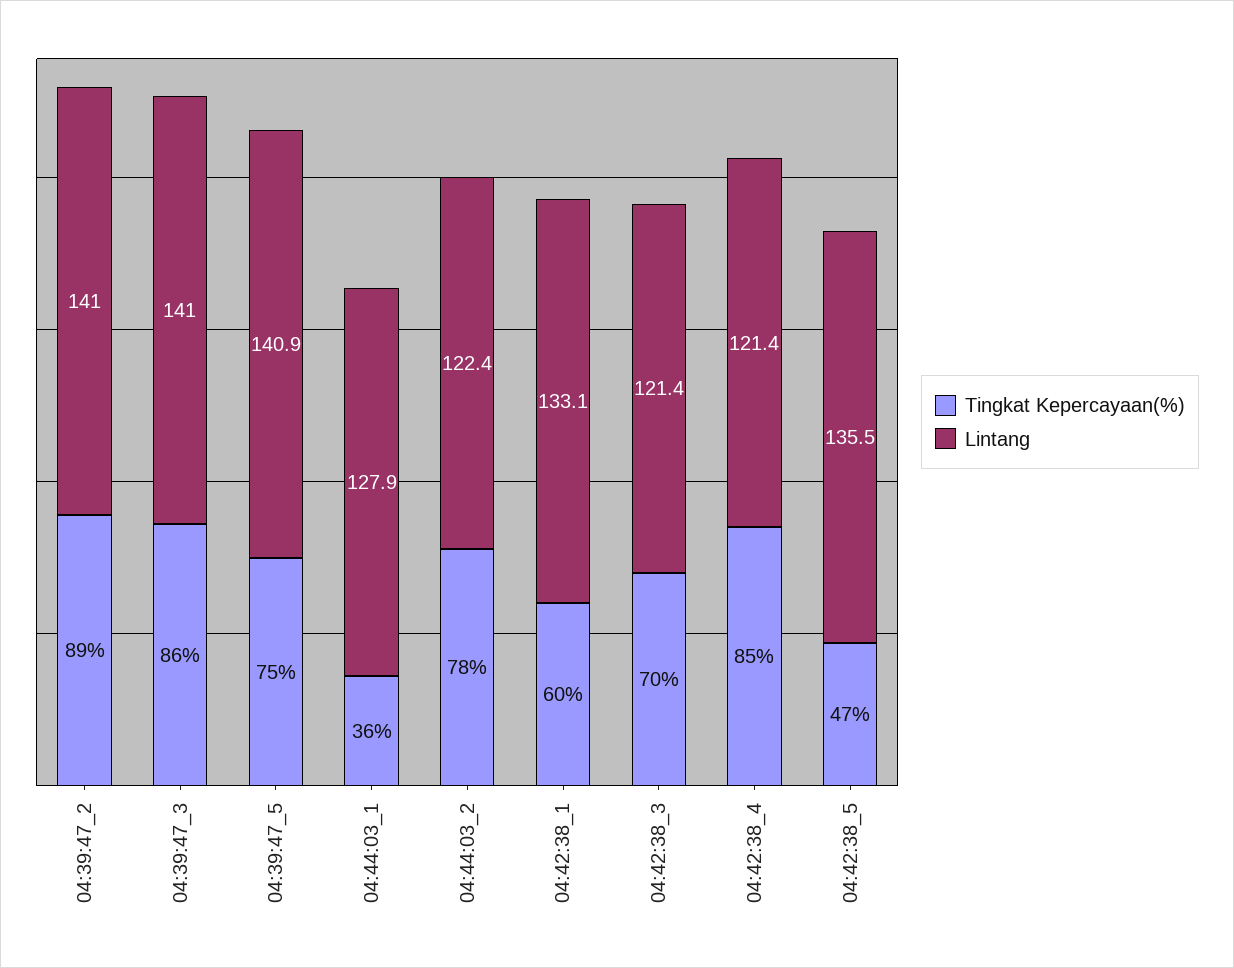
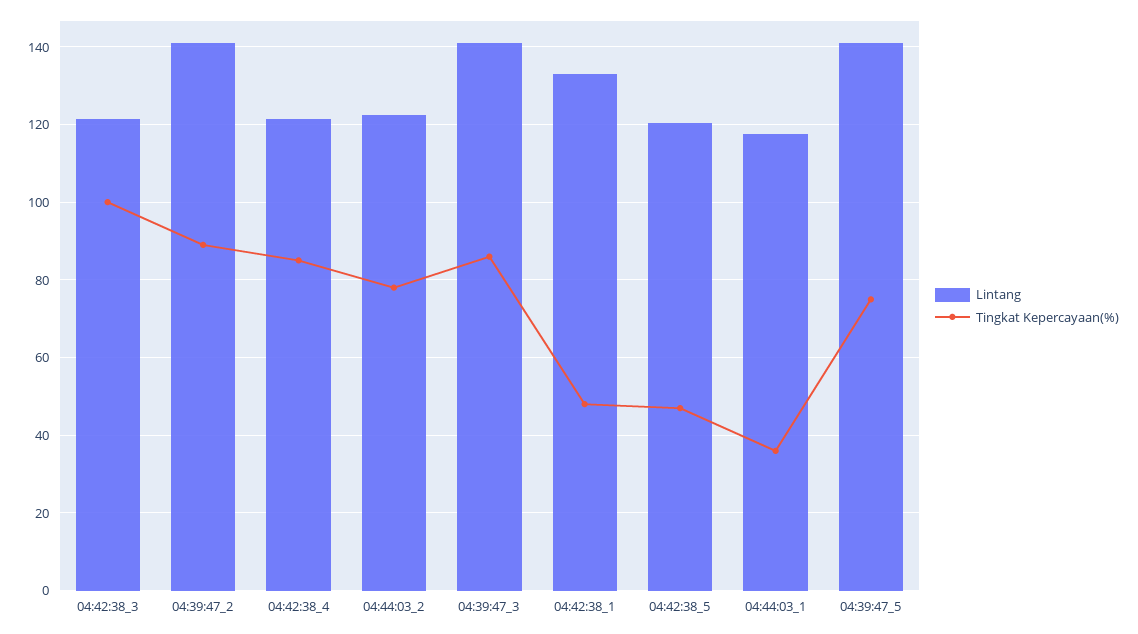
  {
    "Tingkat Kepercayaan(%)": {
      "04:39:47_2": 89,
      "04:39:47_3": 86,
      "04:39:47_5": 75,
      "04:44:03_1": 36,
      "04:44:03_2": 78,
-     "04:42:38_1": 60,
+     "04:42:38_1": 48,
-     "04:42:38_3": 70,
+     "04:42:38_3": 100,
      "04:42:38_4": 85,
      "04:42:38_5": 47
    },
    "Lintang": {
      "04:39:47_2": 141,
      "04:39:47_3": 141,
      "04:39:47_5": 140.9,
-     "04:44:03_1": 127.9,
+     "04:44:03_1": 118,
      "04:44:03_2": 122.4,
      "04:42:38_1": 133.1,
      "04:42:38_3": 121.4,
      "04:42:38_4": 121.4,
-     "04:42:38_5": 135.5
+     "04:42:38_5": 120
    }
  }

